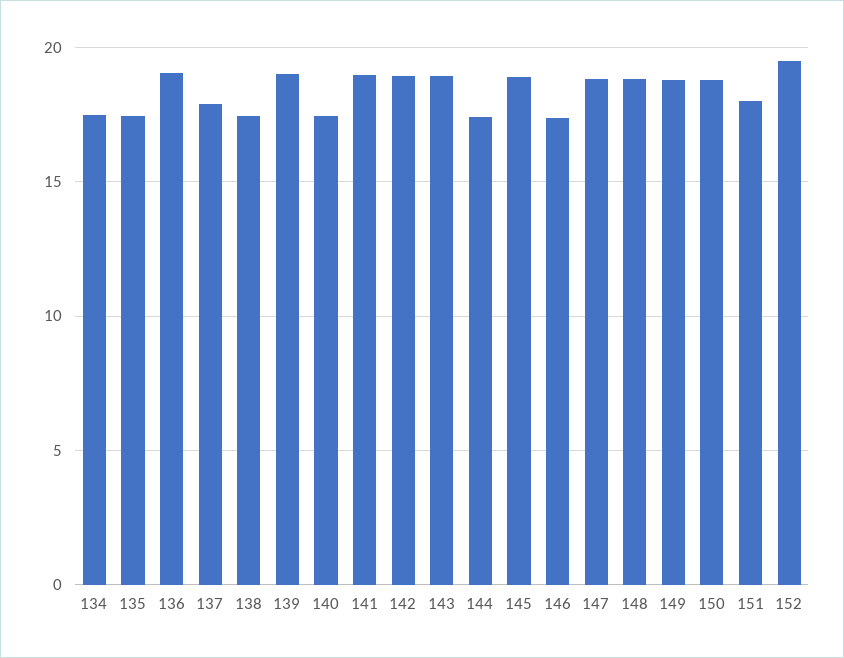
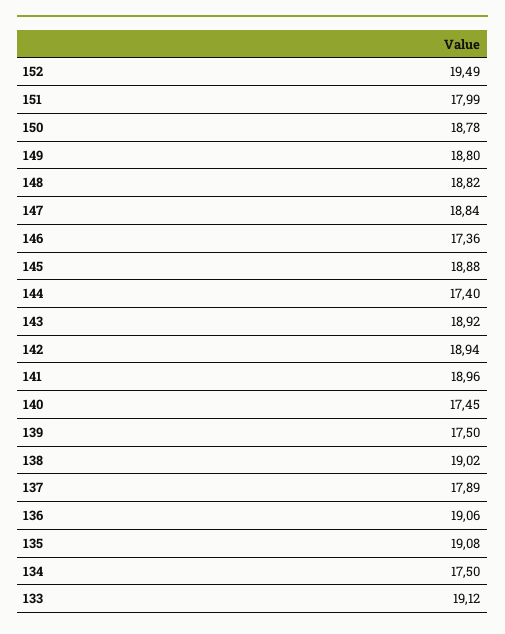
  {
    "134": 17.5,
-   "135": 17.5,
+   "135": 19.08,
    "136": 19.06,
    "137": 17.89,
-   "138": 17.5,
+   "138": 19.02,
-   "139": 19,
+   "139": 17.5,
    "140": 17.45,
    "141": 18.96,
    "142": 18.94,
    "143": 18.92,
    "144": 17.4,
    "145": 18.88,
    "146": 17.36,
    "147": 18.84,
    "148": 18.82,
    "149": 18.8,
    "150": 18.78,
    "151": 17.99,
-   "152": 19.49
+   "152": 19.49,
+   "133": 19.12
  }

